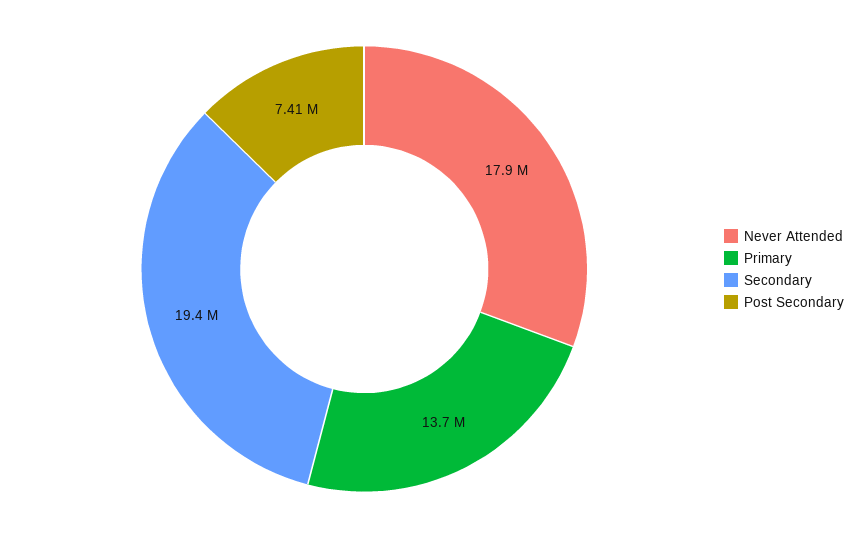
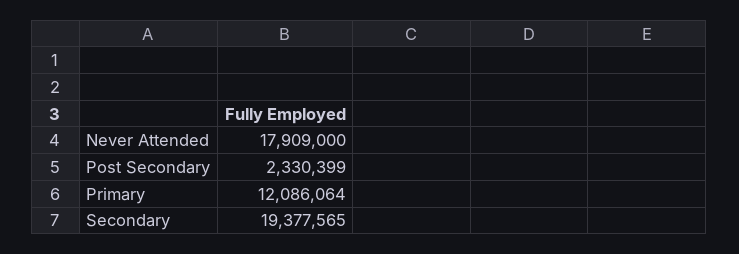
  {
    "Never Attended": 17909000,
-   "Primary": 13700000,
+   "Primary": 12086064,
    "Secondary": 19377565,
-   "Post Secondary": 7410000
+   "Post Secondary": 2330399
  }

